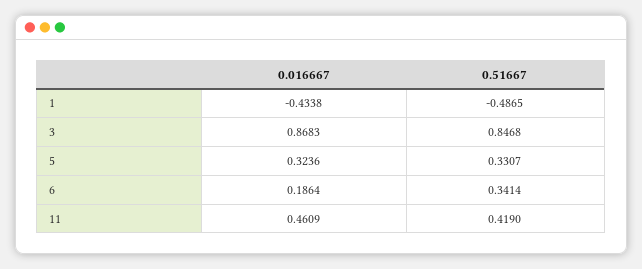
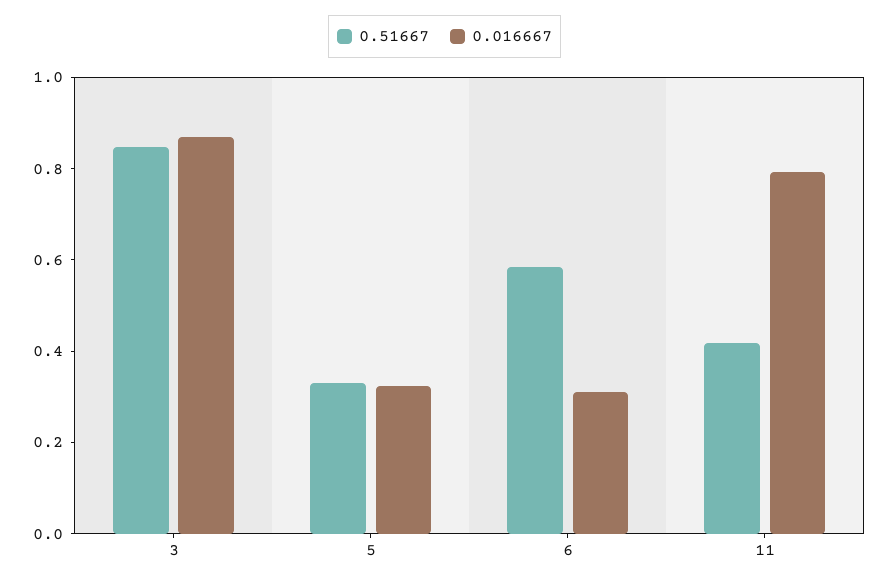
  {
    "0.016667": {
-     "1": -0.4338,
      "3": 0.8683,
      "5": 0.3236,
-     "6": 0.1864,
+     "6": 0.3,
-     "11": 0.4609
+     "11": 0.8
    },
    "0.51667": {
-     "1": -0.4865,
      "3": 0.8468,
      "5": 0.3307,
-     "6": 0.3414,
+     "6": 0.6,
      "11": 0.419
    }
  }

